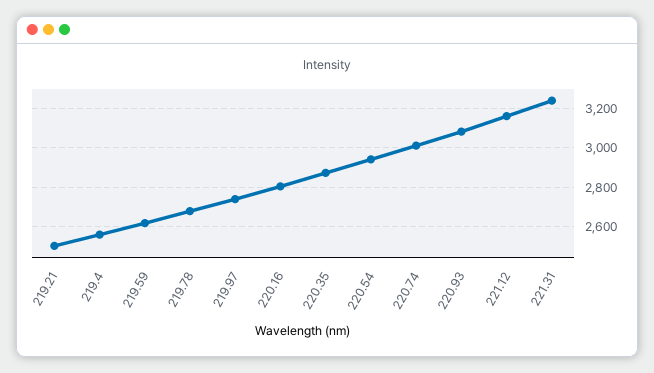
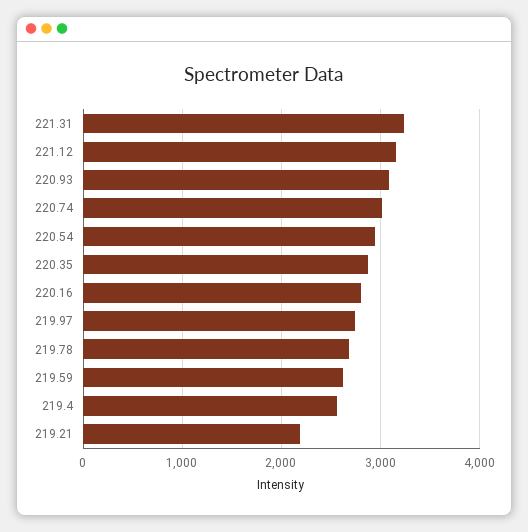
  {
-   "219.21": 2500,
+   "219.21": 2200,
    "219.4": 2550,
    "219.59": 2600,
    "219.78": 2700,
    "219.97": 2750,
    "220.16": 2800,
    "220.35": 2850,
    "220.54": 2950,
    "220.74": 3000,
    "220.93": 3100,
    "221.12": 3150,
    "221.31": 3250
  }

